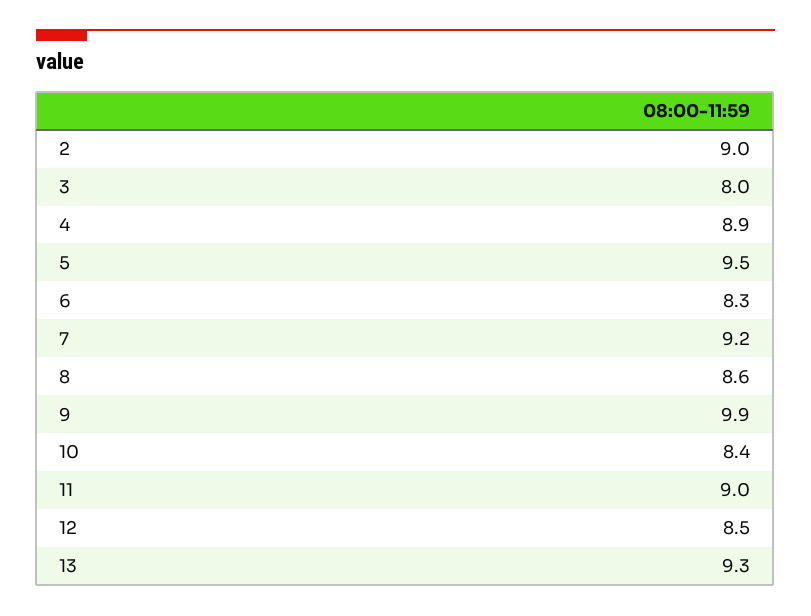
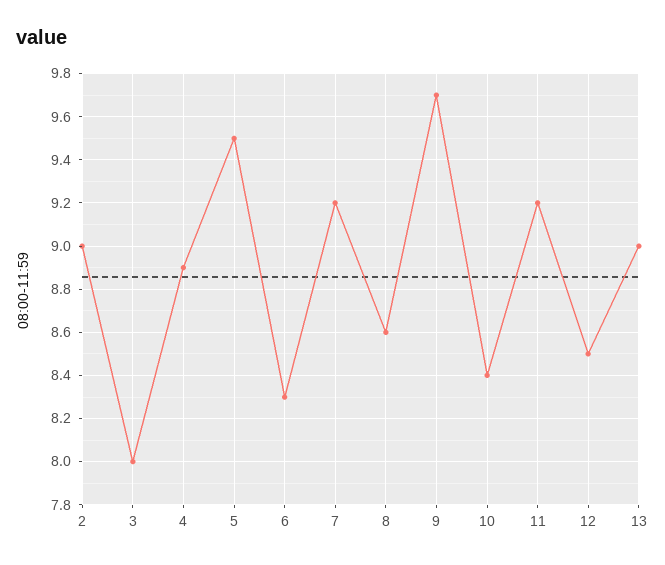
  {
    "2": 9,
    "3": 8,
    "4": 8.9,
    "5": 9.5,
    "6": 8.3,
    "7": 9.2,
    "8": 8.6,
-   "9": 9.9,
+   "9": 9.7,
    "10": 8.4,
-   "11": 9,
+   "11": 9.2,
    "12": 8.5,
-   "13": 9.3
+   "13": 9
  }

